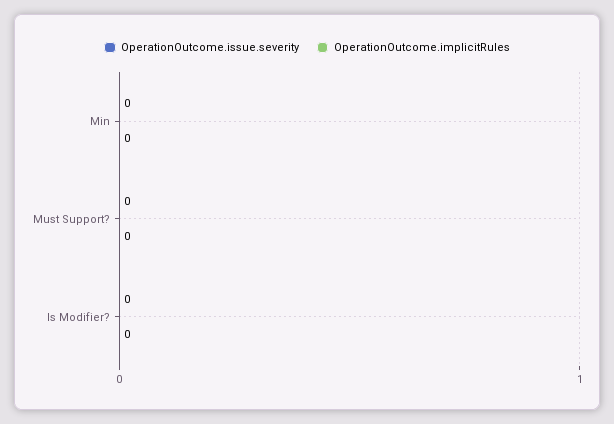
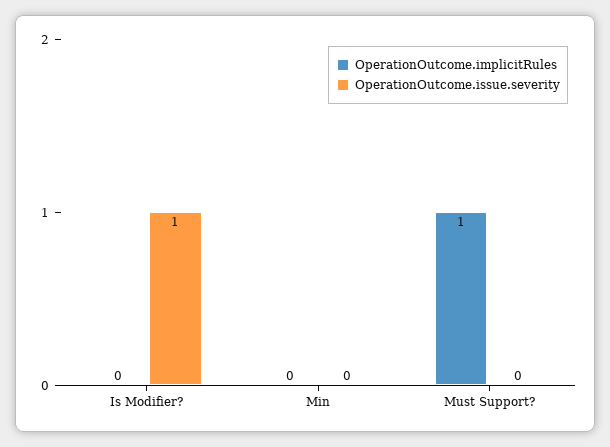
  {
    "OperationOutcome.issue.severity": {
      "Min": 0,
      "Must Support?": 0,
-     "Is Modifier?": 0
+     "Is Modifier?": 1
    },
    "OperationOutcome.implicitRules": {
      "Min": 0,
-     "Must Support?": 0,
+     "Must Support?": 1,
      "Is Modifier?": 0
    }
  }

